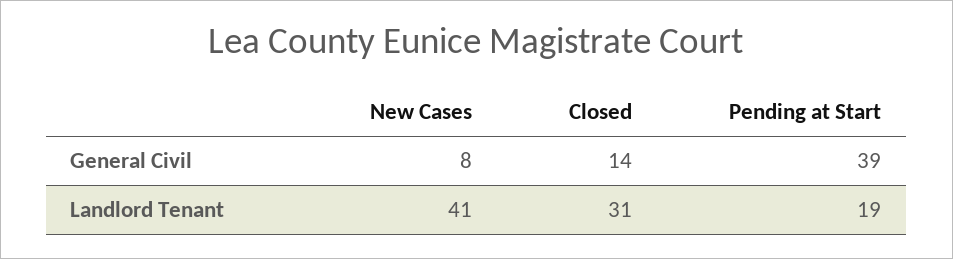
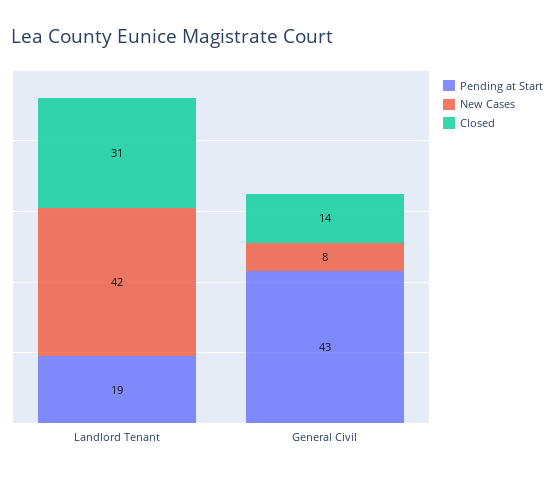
  {
    "New Cases": {
      "General Civil": 8,
-     "Landlord Tenant": 41
+     "Landlord Tenant": 42
    },
    "Closed": {
      "General Civil": 14,
      "Landlord Tenant": 31
    },
    "Pending at Start": {
-     "General Civil": 39,
+     "General Civil": 43,
      "Landlord Tenant": 19
    }
  }

